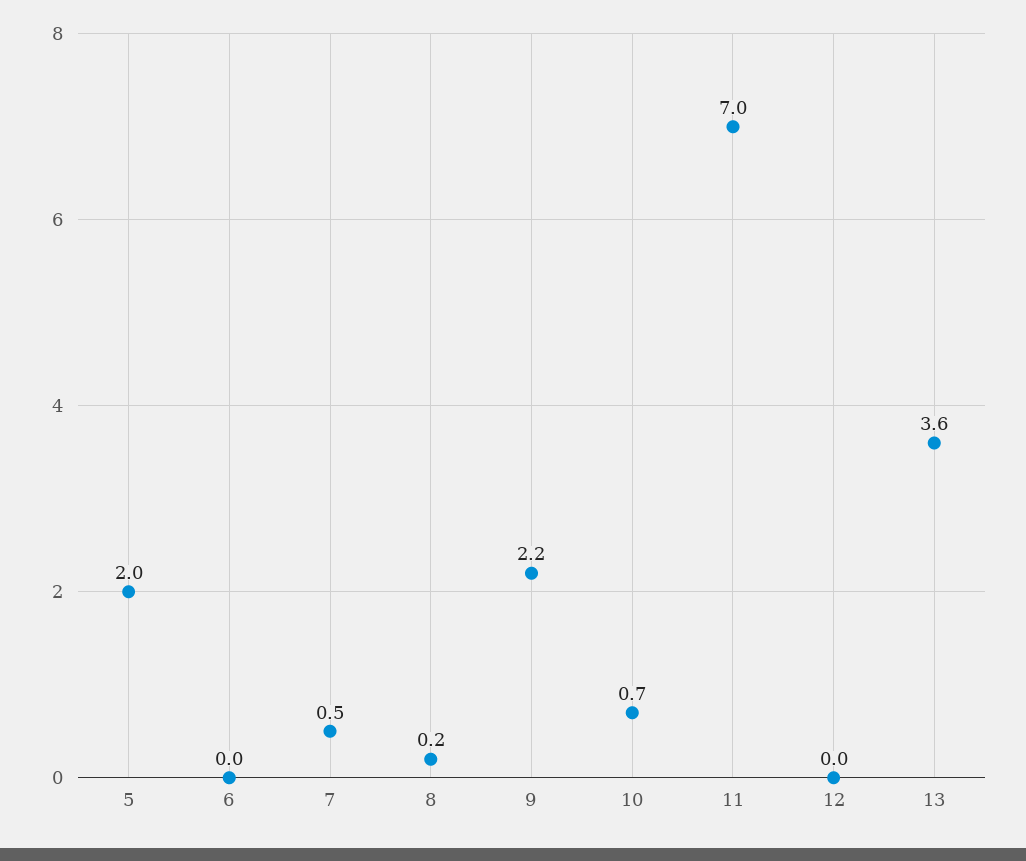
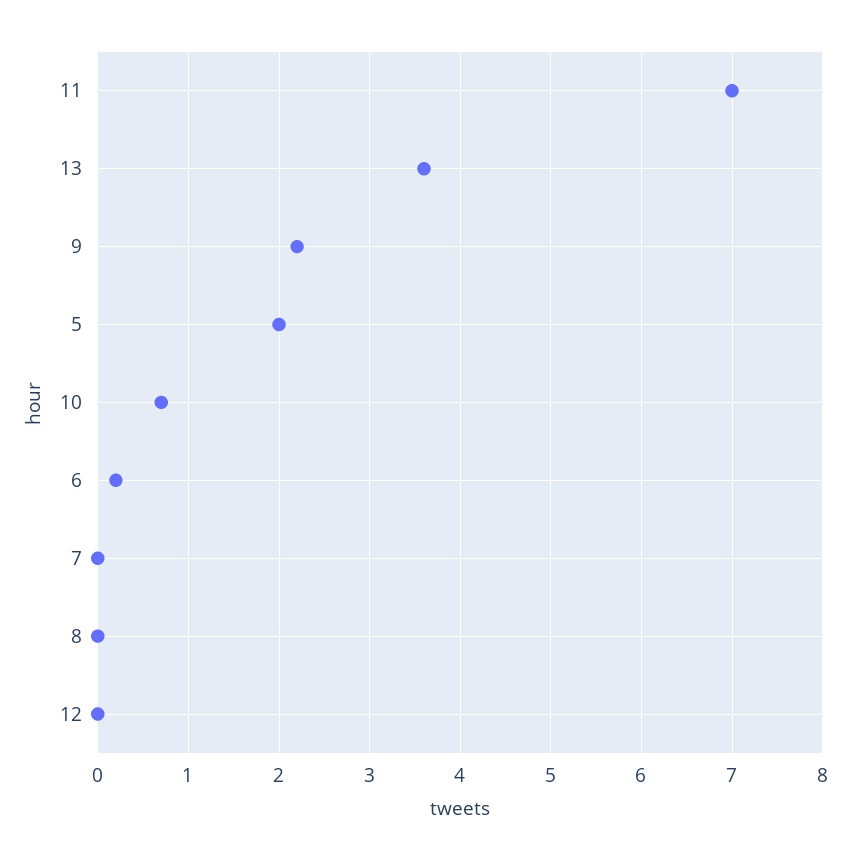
  {
    "5": 2,
-   "6": 0,
+   "6": 0.2,
-   "7": 0.5,
+   "7": 0,
-   "8": 0.2,
+   "8": 0,
    "9": 2.2,
    "10": 0.7,
    "11": 7,
    "12": 0,
    "13": 3.6
  }

